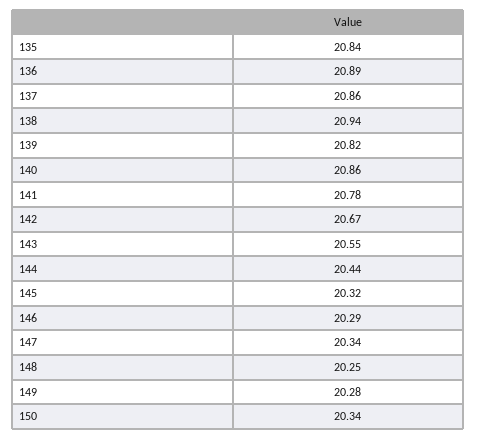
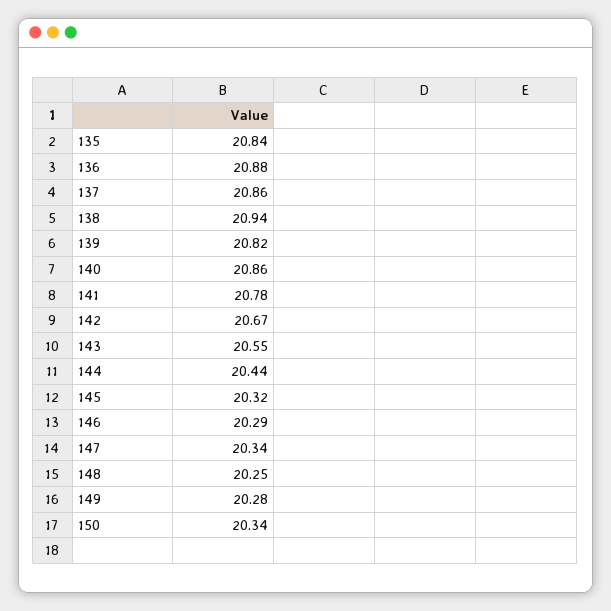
  {
    "135": 20.84,
-   "136": 20.89,
+   "136": 20.88,
    "137": 20.86,
    "138": 20.94,
    "139": 20.82,
    "140": 20.86,
    "141": 20.78,
    "142": 20.67,
    "143": 20.55,
    "144": 20.44,
    "145": 20.32,
    "146": 20.29,
    "147": 20.34,
    "148": 20.25,
    "149": 20.28,
    "150": 20.34
  }

